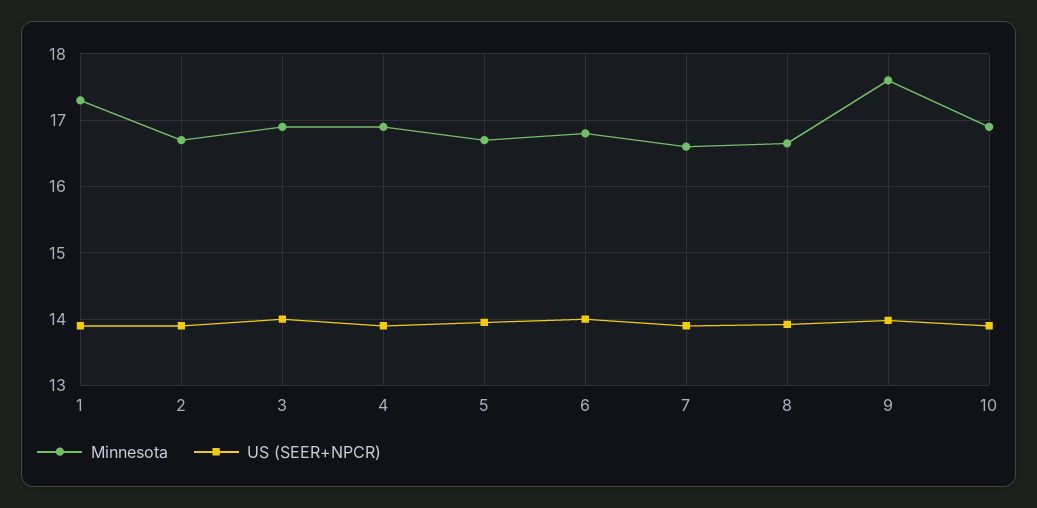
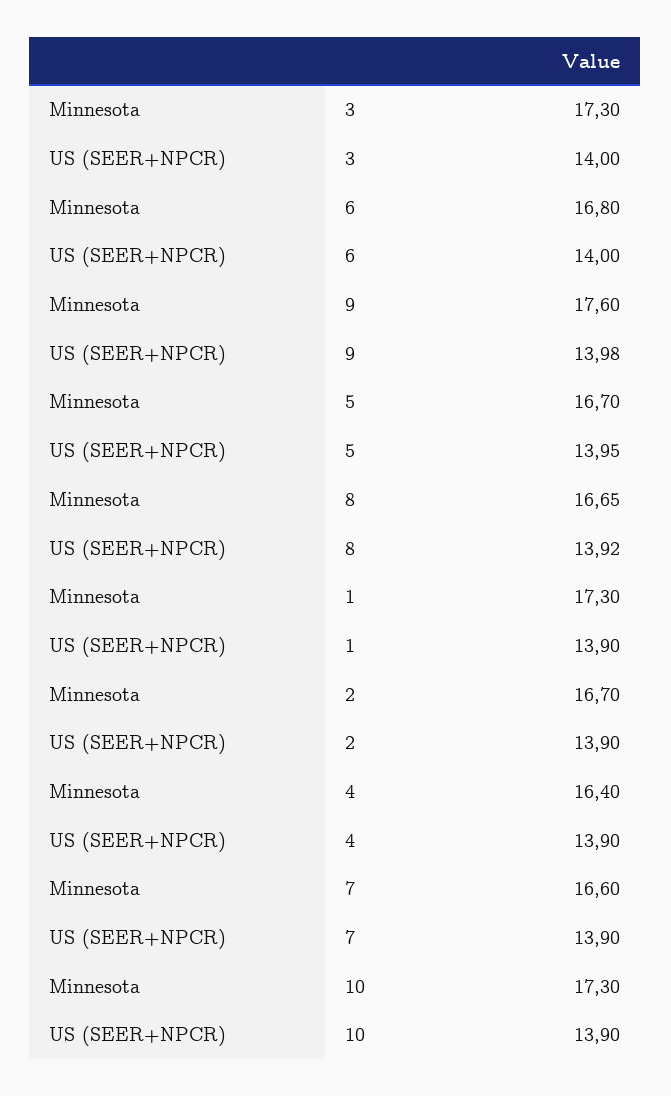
  {
    "Minnesota": {
      "1": 17.3,
      "2": 16.7,
-     "3": 16.9,
+     "3": 17.3,
-     "4": 16.9,
+     "4": 16.4,
      "5": 16.7,
      "6": 16.8,
      "7": 16.6,
      "8": 16.65,
      "9": 17.6,
-     "10": 16.9
+     "10": 17.3
    },
    "US (SEER+NPCR)": {
      "1": 13.9,
      "2": 13.9,
      "3": 14,
      "4": 13.9,
      "5": 13.95,
      "6": 14,
      "7": 13.9,
      "8": 13.92,
      "9": 13.98,
      "10": 13.9
    }
  }

